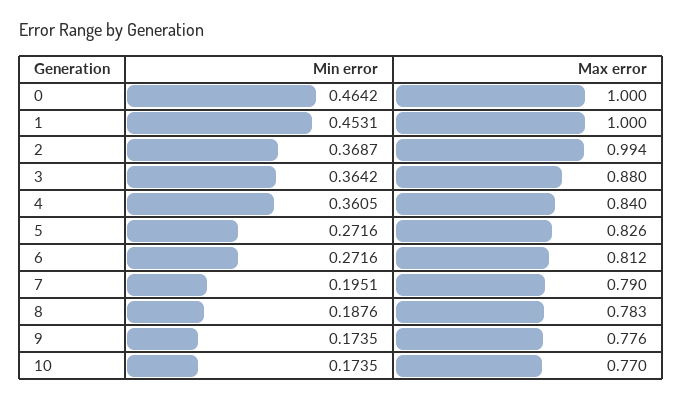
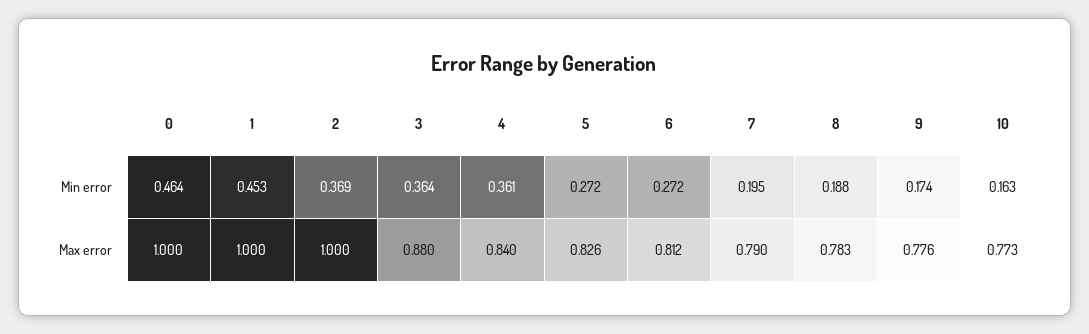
  {
    "Min error": {
      "0": 0.4642,
      "1": 0.4531,
      "2": 0.3687,
      "3": 0.3642,
      "4": 0.3605,
      "5": 0.2716,
      "6": 0.2716,
      "7": 0.1951,
      "8": 0.1876,
      "9": 0.1735,
-     "10": 0.1735
+     "10": 0.163
    },
    "Max error": {
      "0": 1,
      "1": 1,
-     "2": 0.994,
+     "2": 1,
      "3": 0.88,
      "4": 0.84,
      "5": 0.826,
      "6": 0.812,
      "7": 0.79,
      "8": 0.783,
      "9": 0.776,
-     "10": 0.77
+     "10": 0.773
    }
  }

